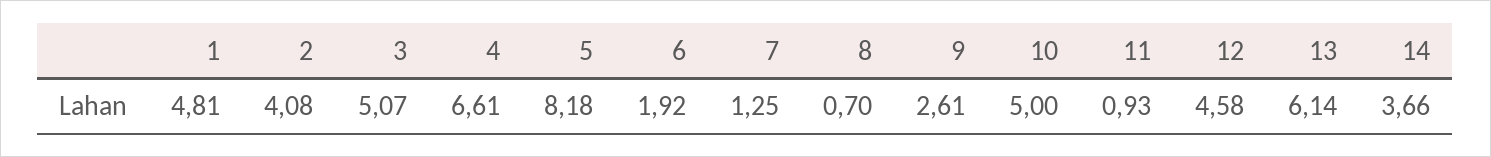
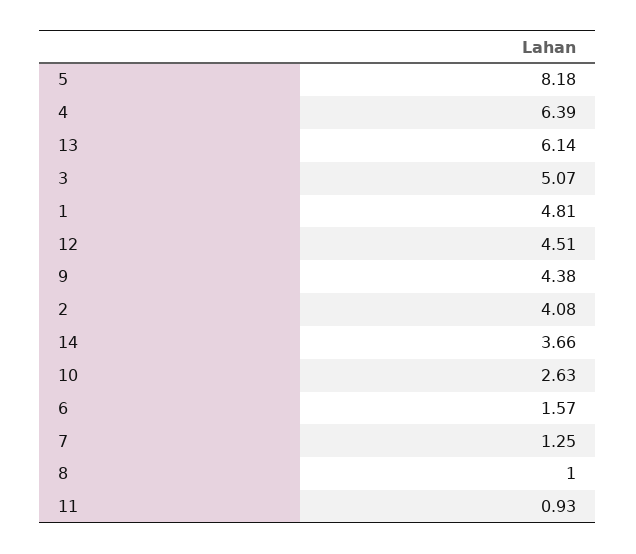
  {
    "1": 4.81,
    "2": 4.08,
    "3": 5.07,
-   "4": 6.61,
+   "4": 6.39,
    "5": 8.18,
-   "6": 1.92,
+   "6": 1.57,
    "7": 1.25,
-   "8": 0.7,
+   "8": 1,
-   "9": 2.61,
+   "9": 4.38,
-   "10": 5,
+   "10": 2.63,
    "11": 0.93,
-   "12": 4.58,
+   "12": 4.51,
    "13": 6.14,
    "14": 3.66
  }

